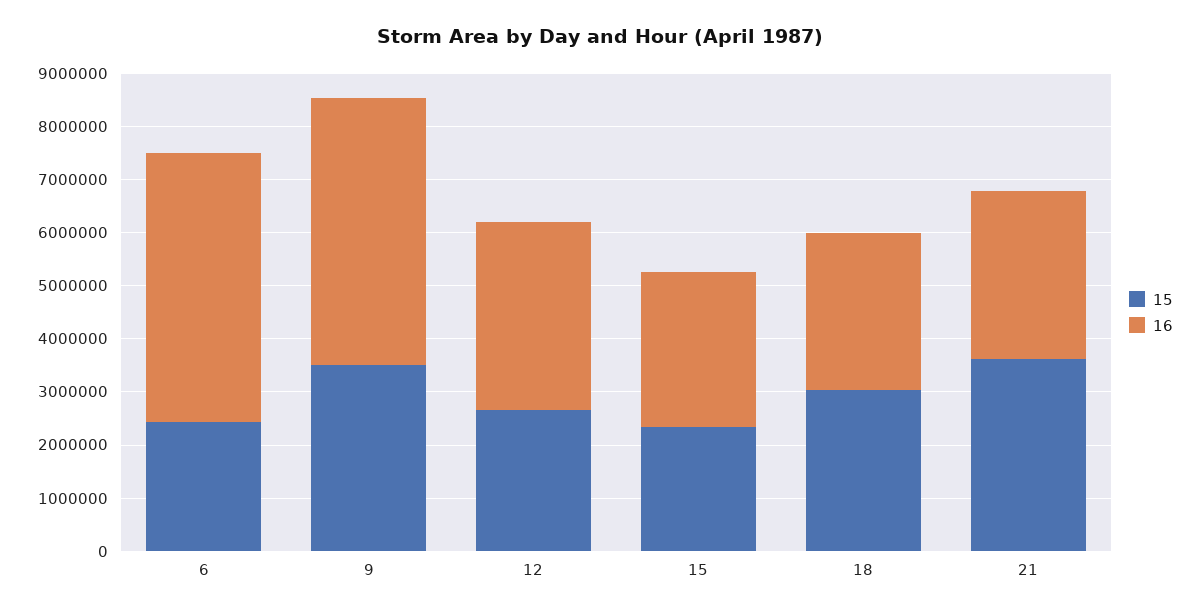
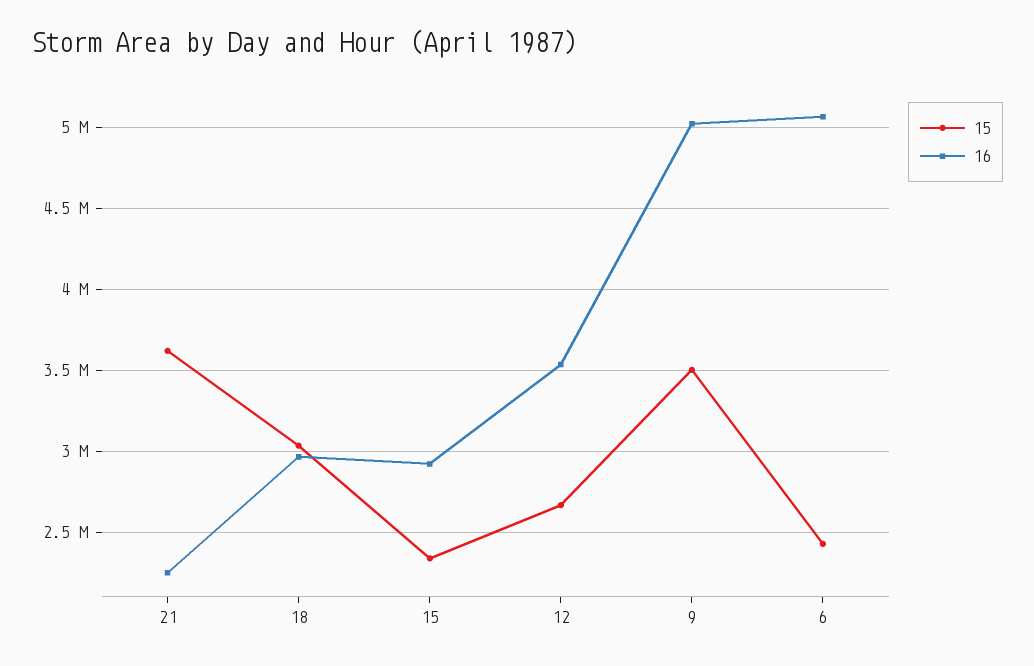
  {
    "15": {
      "6": 2450000,
      "9": 3500000,
      "12": 2650000,
      "15": 2350000,
      "18": 3050000,
      "21": 3600000
    },
    "16": {
      "6": 5050000,
      "9": 5000000,
      "12": 3550000,
      "15": 2900000,
      "18": 2950000,
-     "21": 3200000
+     "21": 2250000
    }
  }

